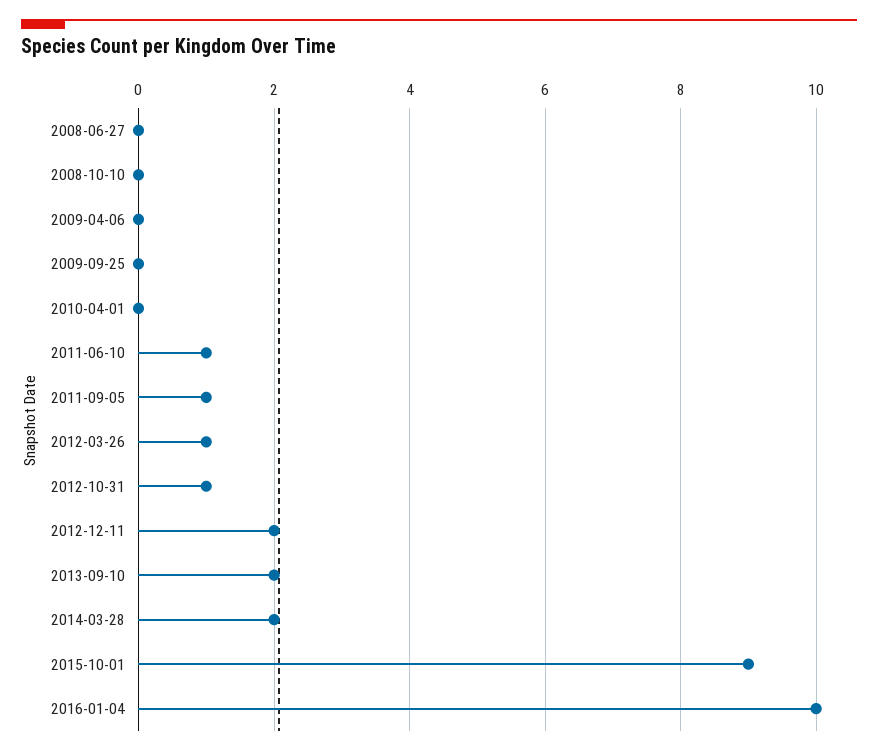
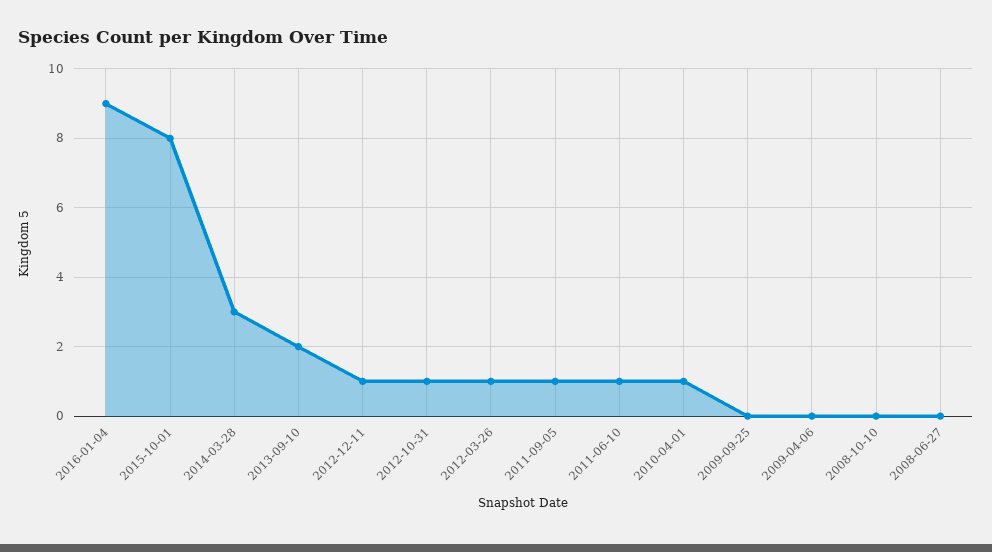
  {
    "2008-06-27": 0,
    "2008-10-10": 0,
    "2009-04-06": 0,
    "2009-09-25": 0,
-   "2010-04-01": 0,
+   "2010-04-01": 1,
    "2011-06-10": 1,
    "2011-09-05": 1,
    "2012-03-26": 1,
    "2012-10-31": 1,
-   "2012-12-11": 2,
+   "2012-12-11": 1,
    "2013-09-10": 2,
-   "2014-03-28": 2,
+   "2014-03-28": 3,
-   "2015-10-01": 9,
+   "2015-10-01": 8,
-   "2016-01-04": 10
+   "2016-01-04": 9
  }

